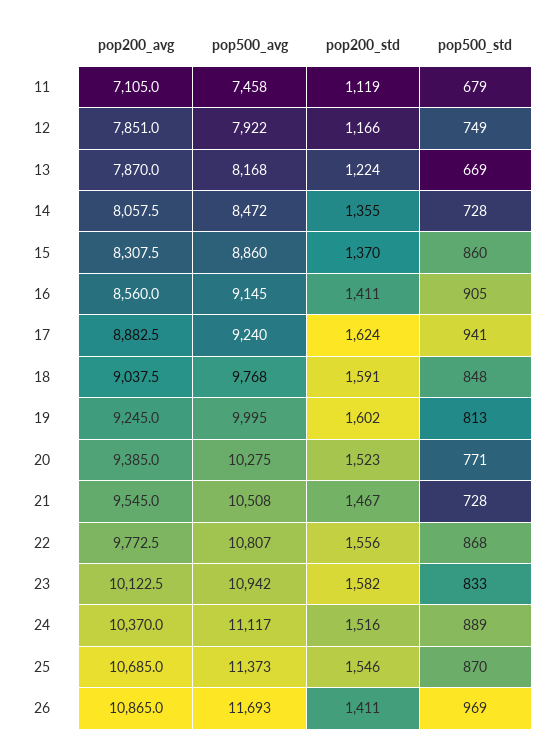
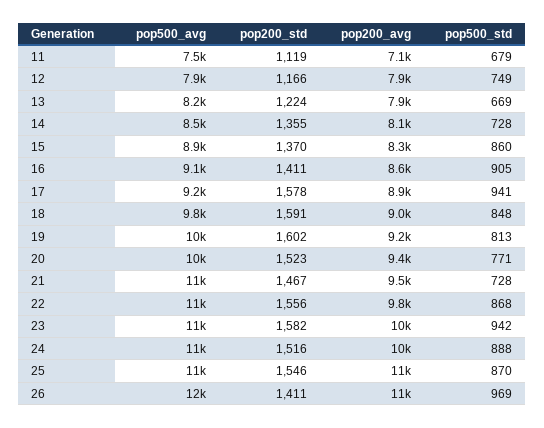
  {
    "pop200_avg": {
      "11": 7105,
      "12": 7851,
      "13": 7870,
      "14": 8057.5,
      "15": 8307.5,
      "16": 8560,
      "17": 8882.5,
      "18": 9037.5,
      "19": 9245,
      "20": 9385,
      "21": 9545,
      "22": 9772.5,
      "23": 10122.5,
      "24": 10370,
      "25": 10685,
      "26": 10865
    },
    "pop500_avg": {
      "11": 7458,
      "12": 7922,
      "13": 8168,
      "14": 8472,
      "15": 8860,
      "16": 9145,
      "17": 9240,
      "18": 9768,
      "19": 9995,
      "20": 10275,
      "21": 10508,
      "22": 10807,
      "23": 10942,
      "24": 11117,
      "25": 11373,
      "26": 11693
    },
    "pop200_std": {
      "11": 1119,
      "12": 1166,
      "13": 1224,
      "14": 1355,
      "15": 1370,
      "16": 1411,
-     "17": 1624,
+     "17": 1578,
      "18": 1591,
      "19": 1602,
      "20": 1523,
      "21": 1467,
      "22": 1556,
      "23": 1582,
      "24": 1516,
      "25": 1546,
      "26": 1411
    },
    "pop500_std": {
      "11": 679,
      "12": 749,
      "13": 669,
      "14": 728,
      "15": 860,
      "16": 905,
      "17": 941,
      "18": 848,
      "19": 813,
      "20": 771,
      "21": 728,
      "22": 868,
-     "23": 833,
+     "23": 942,
-     "24": 889,
+     "24": 888,
      "25": 870,
      "26": 969
    }
  }

